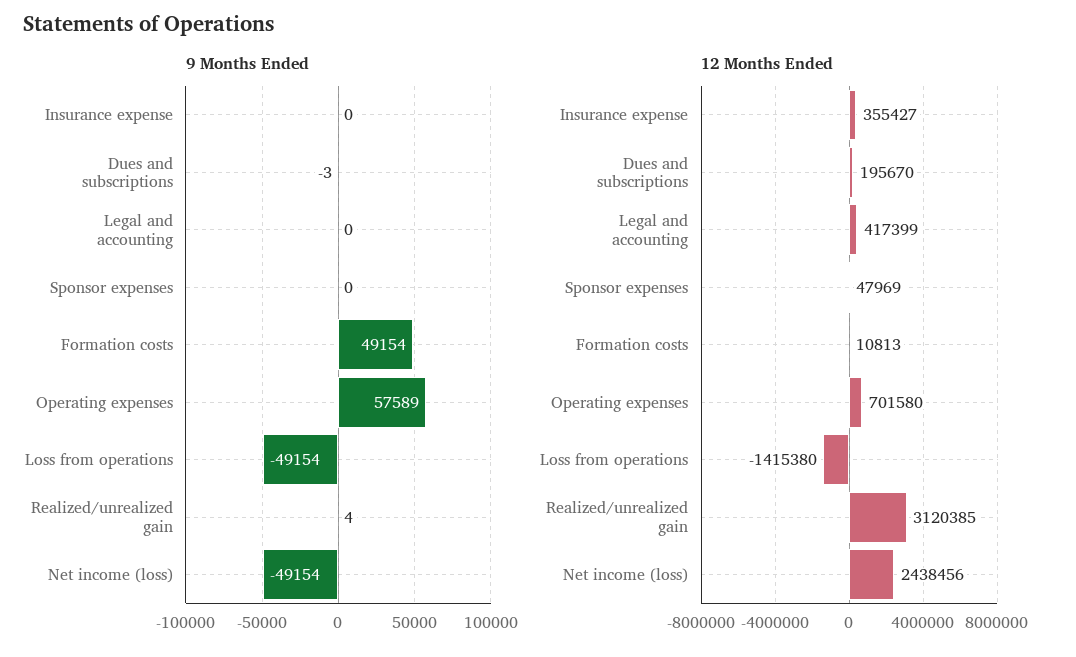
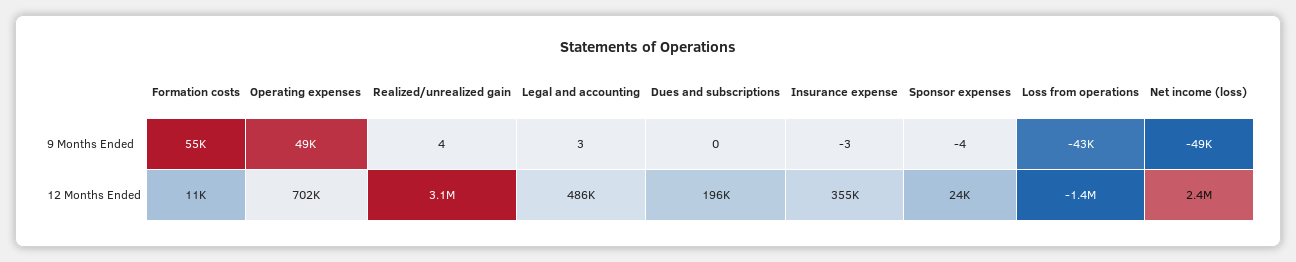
  {
    "9 Months Ended": {
-     "Insurance expense": 0,
+     "Insurance expense": -3,
-     "Dues and subscriptions": -3,
+     "Dues and subscriptions": 0,
-     "Legal and accounting": 0,
+     "Legal and accounting": 3,
-     "Sponsor expenses": 0,
+     "Sponsor expenses": -4,
-     "Formation costs": 49154,
+     "Formation costs": 55000,
-     "Operating expenses": 57589,
+     "Operating expenses": 49000,
-     "Loss from operations": -49154,
+     "Loss from operations": -43000,
      "Realized/unrealized gain": 4,
      "Net income (loss)": -49154
    },
    "12 Months Ended": {
      "Insurance expense": 355427,
      "Dues and subscriptions": 195670,
-     "Legal and accounting": 417399,
+     "Legal and accounting": 486000,
-     "Sponsor expenses": 47969,
+     "Sponsor expenses": 24000,
      "Formation costs": 10813,
      "Operating expenses": 701580,
      "Loss from operations": -1415380,
      "Realized/unrealized gain": 3120385,
      "Net income (loss)": 2438456
    }
  }

